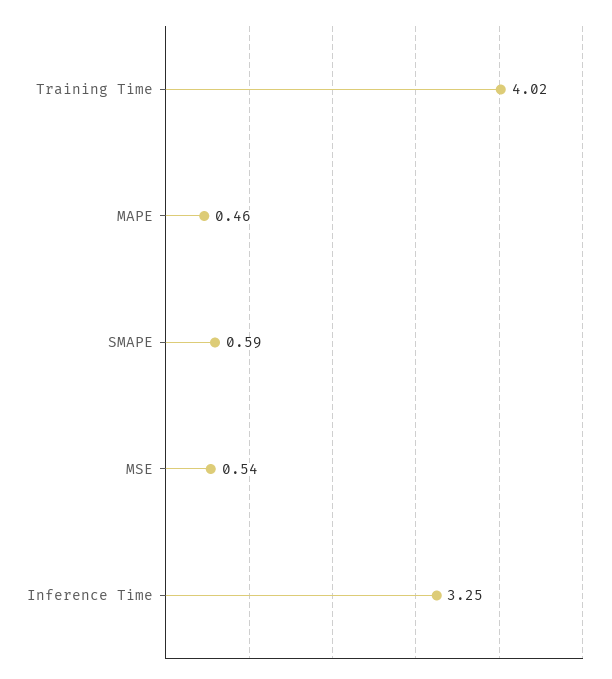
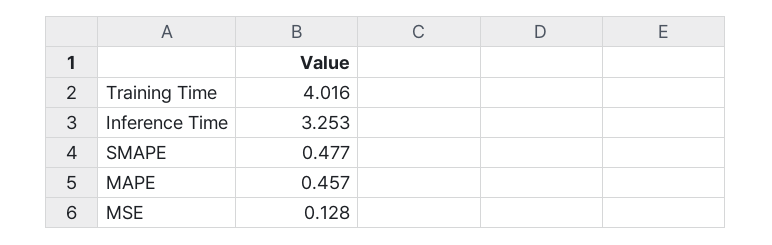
  {
    "Training Time": 4.016,
    "MAPE": 0.457,
-   "SMAPE": 0.59,
+   "SMAPE": 0.477,
-   "MSE": 0.54,
+   "MSE": 0.128,
    "Inference Time": 3.253
  }

